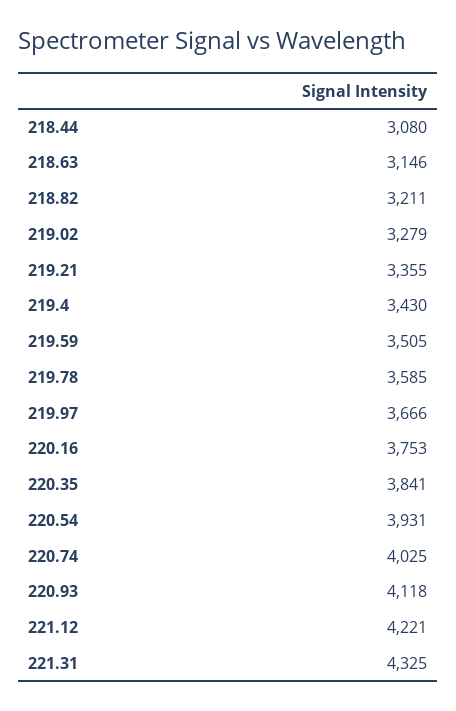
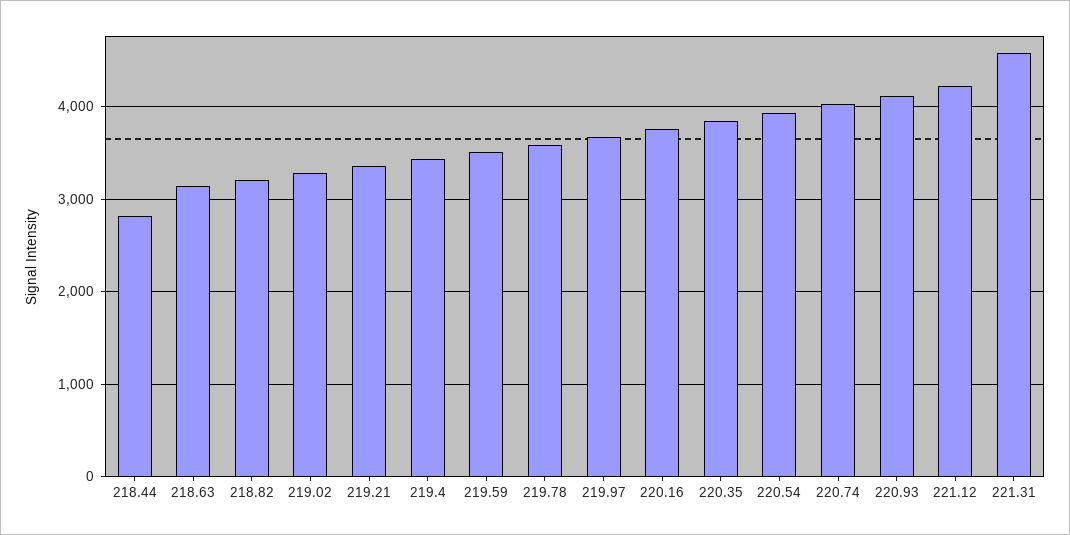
  {
-   "218.44": 3080,
+   "218.44": 2800,
    "218.63": 3146,
    "218.82": 3211,
    "219.02": 3279,
    "219.21": 3355,
    "219.4": 3430,
    "219.59": 3505,
    "219.78": 3585,
    "219.97": 3666,
    "220.16": 3753,
    "220.35": 3841,
    "220.54": 3931,
    "220.74": 4025,
    "220.93": 4118,
    "221.12": 4221,
-   "221.31": 4325
+   "221.31": 4600
  }

